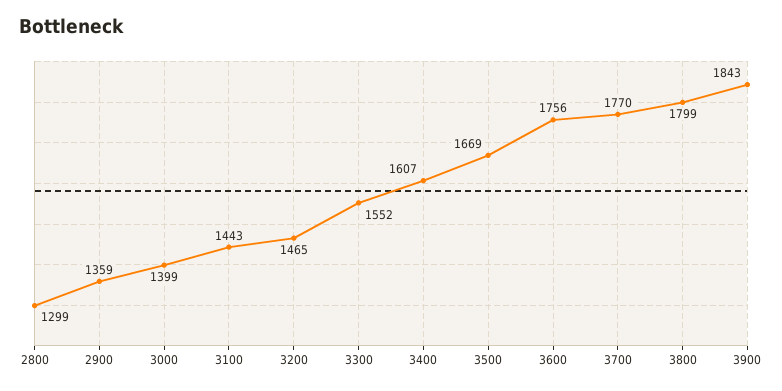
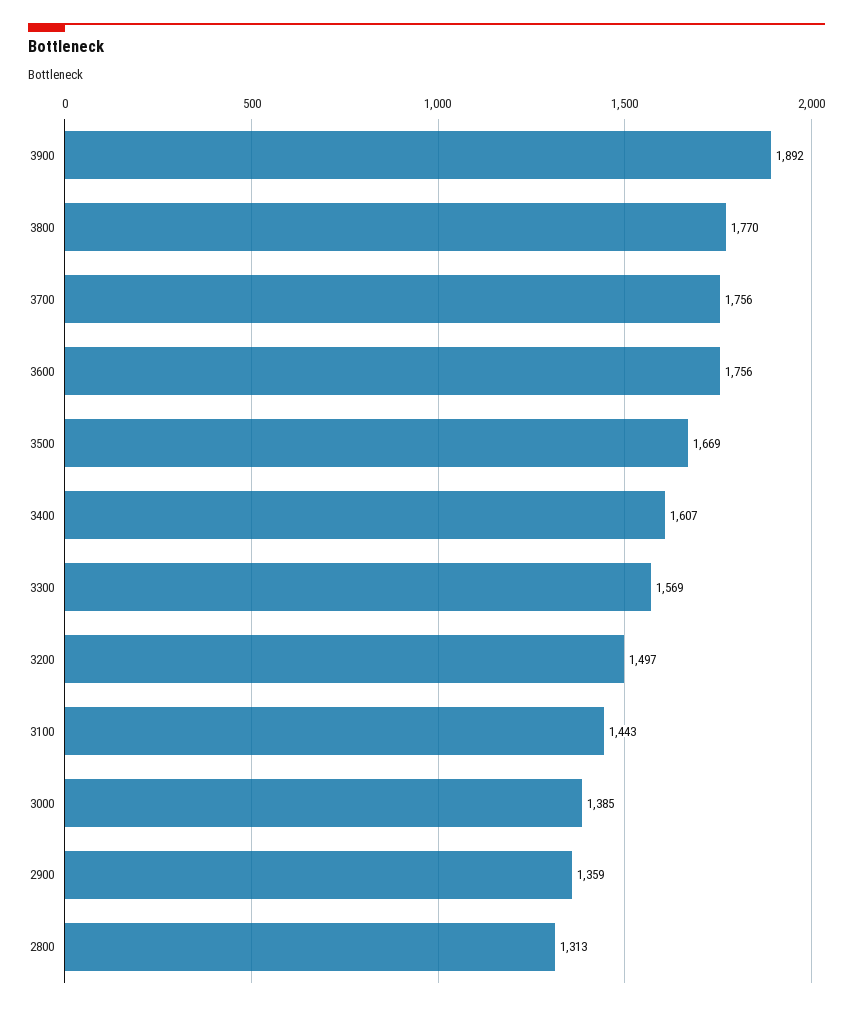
  {
-   "2800": 1299,
+   "2800": 1313,
    "2900": 1359,
-   "3000": 1399,
+   "3000": 1385,
    "3100": 1443,
-   "3200": 1465,
+   "3200": 1497,
-   "3300": 1552,
+   "3300": 1569,
    "3400": 1607,
    "3500": 1669,
    "3600": 1756,
-   "3700": 1770,
+   "3700": 1756,
-   "3800": 1799,
+   "3800": 1770,
-   "3900": 1843
+   "3900": 1892
  }

